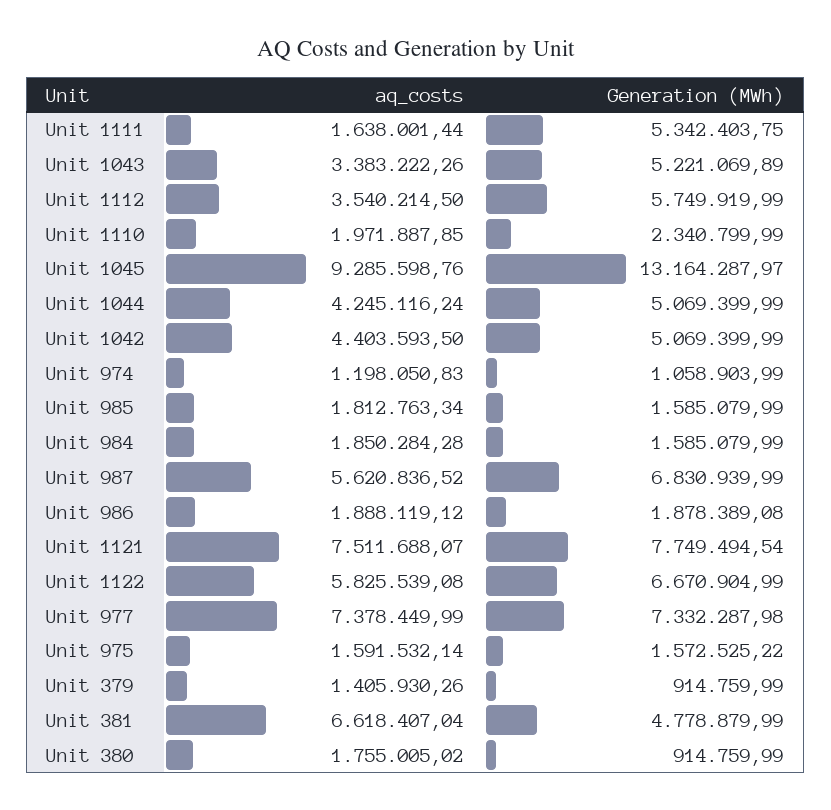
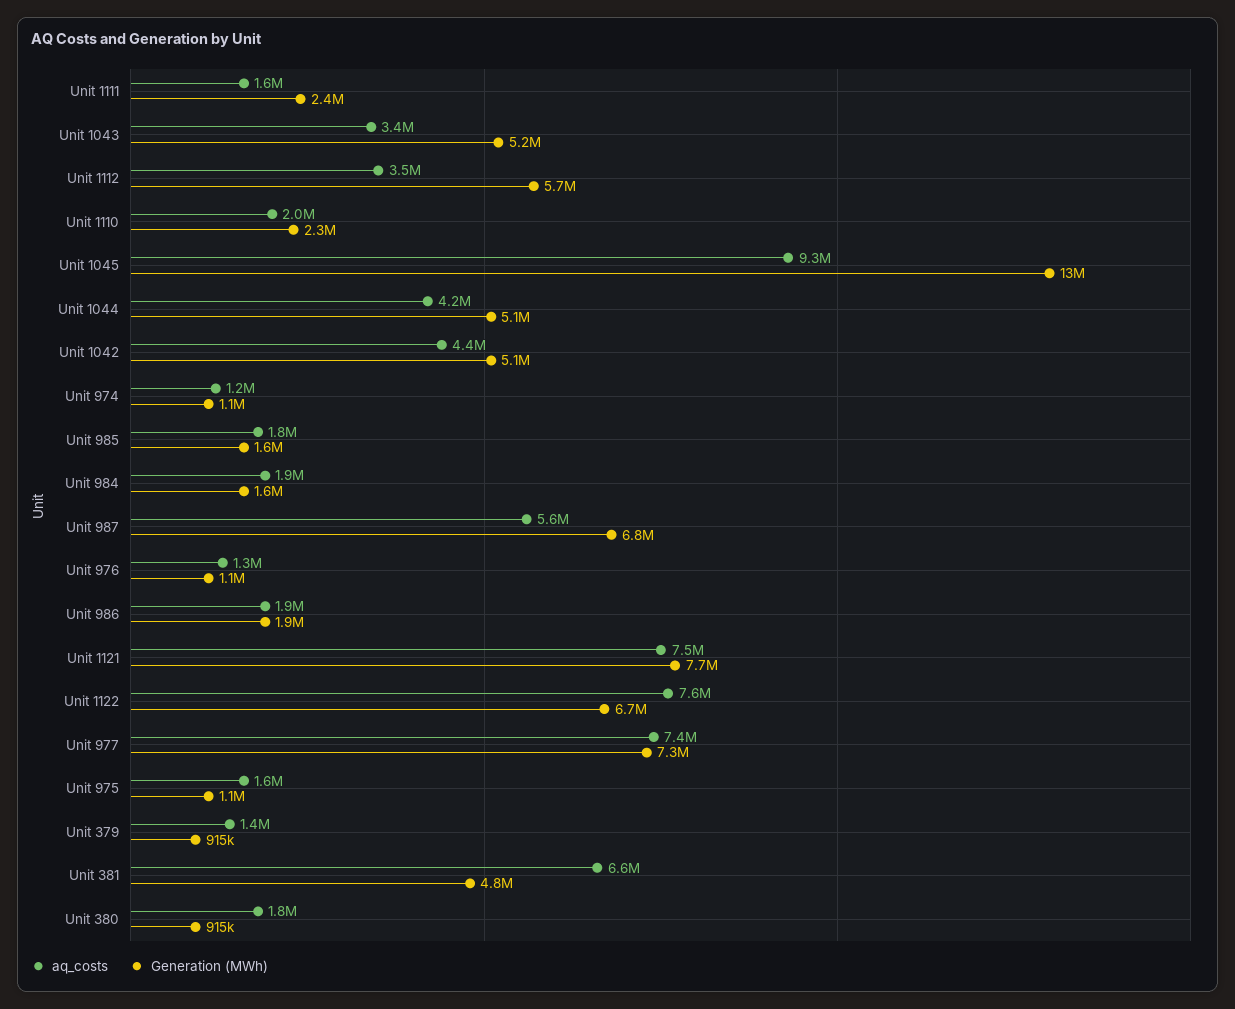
  {
    "aq_costs": {
      "Unit 1111": 1638001.44,
      "Unit 1043": 3383222.26,
      "Unit 1112": 3540214.5,
      "Unit 1110": 1971887.85,
      "Unit 1045": 9285598.76,
      "Unit 1044": 4245116.24,
      "Unit 1042": 4403593.5,
      "Unit 974": 1198050.83,
      "Unit 985": 1812763.34,
      "Unit 984": 1850284.28,
      "Unit 987": 5620836.52,
      "Unit 986": 1888119.12,
      "Unit 1121": 7511688.07,
-     "Unit 1122": 5825539.08,
+     "Unit 1122": 7600000,
      "Unit 977": 7378449.99,
      "Unit 975": 1591532.14,
      "Unit 379": 1405930.26,
      "Unit 381": 6618407.04,
-     "Unit 380": 1755005.02
+     "Unit 380": 1755005.02,
+     "Unit 976": 1300000
    },
    "Generation (MWh)": {
-     "Unit 1111": 5342403.75,
+     "Unit 1111": 2400000,
      "Unit 1043": 5221069.89,
      "Unit 1112": 5749919.99,
      "Unit 1110": 2340799.99,
      "Unit 1045": 13164287.97,
      "Unit 1044": 5069399.99,
      "Unit 1042": 5069399.99,
      "Unit 974": 1058903.99,
      "Unit 985": 1585079.99,
      "Unit 984": 1585079.99,
      "Unit 987": 6830939.99,
      "Unit 986": 1878389.08,
      "Unit 1121": 7749494.54,
      "Unit 1122": 6670904.99,
      "Unit 977": 7332287.98,
-     "Unit 975": 1572525.22,
+     "Unit 975": 1100000,
      "Unit 379": 914759.99,
      "Unit 381": 4778879.99,
-     "Unit 380": 914759.99
+     "Unit 380": 914759.99,
+     "Unit 976": 1100000
    }
  }

